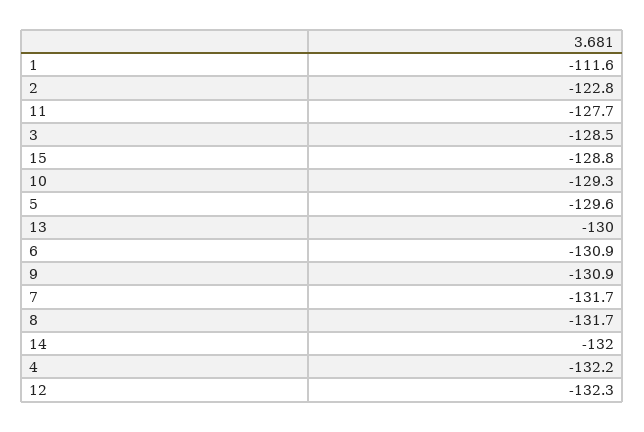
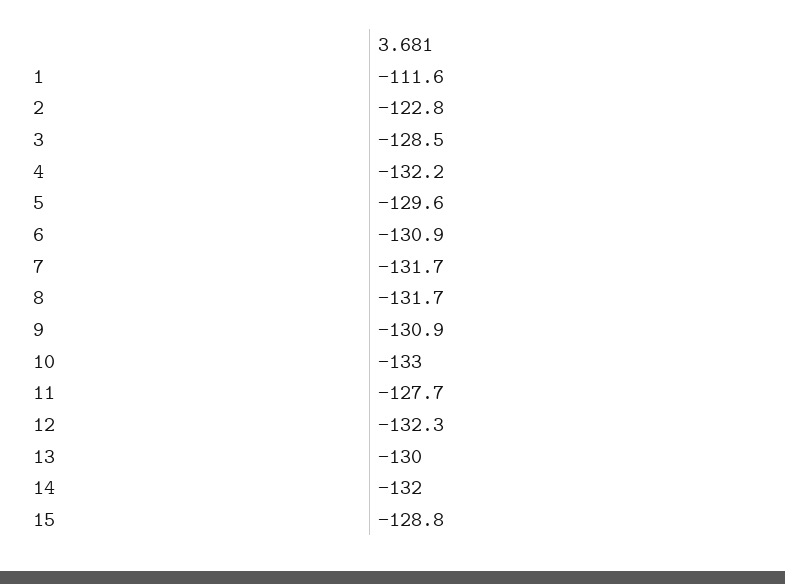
  {
    "1": -111.6,
    "2": -122.8,
    "11": -127.7,
    "3": -128.5,
    "15": -128.8,
-   "10": -129.3,
+   "10": -133,
    "5": -129.6,
    "13": -130,
    "6": -130.9,
    "9": -130.9,
    "7": -131.7,
    "8": -131.7,
    "14": -132,
    "4": -132.2,
    "12": -132.3
  }

